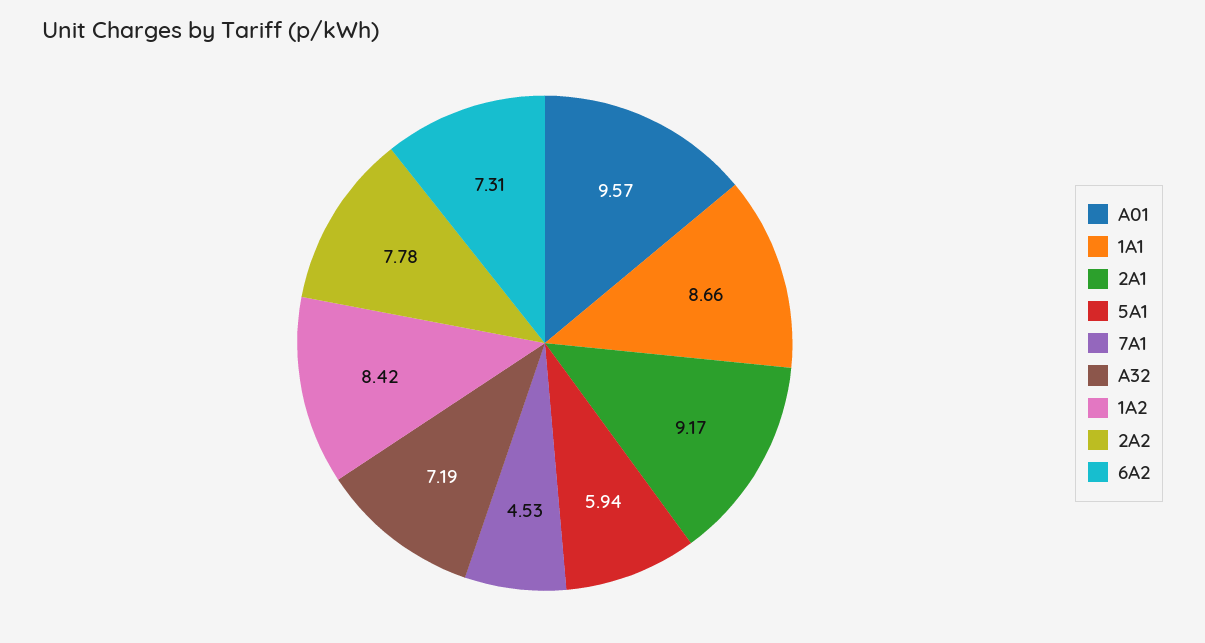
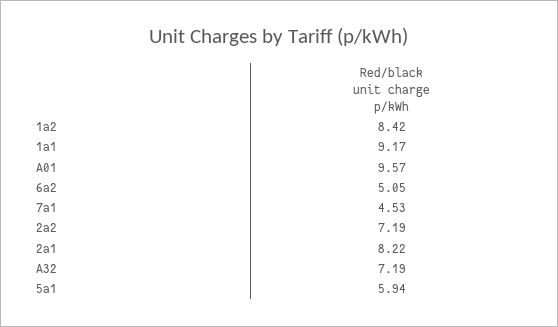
  {
    "A01": 9.57,
-   "1A1": 8.66,
+   "1A1": 9.17,
-   "2A1": 9.17,
+   "2A1": 8.22,
    "5A1": 5.94,
    "7A1": 4.53,
    "A32": 7.19,
    "1A2": 8.42,
-   "2A2": 7.78,
+   "2A2": 7.19,
-   "6A2": 7.31
+   "6A2": 5.05
  }

